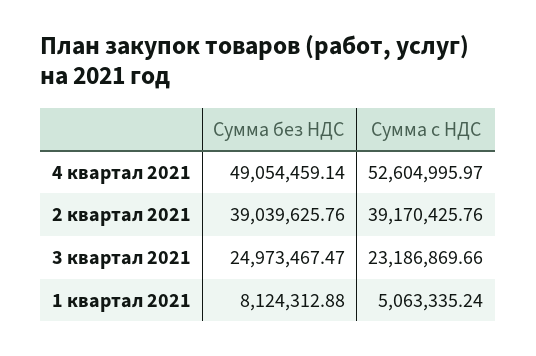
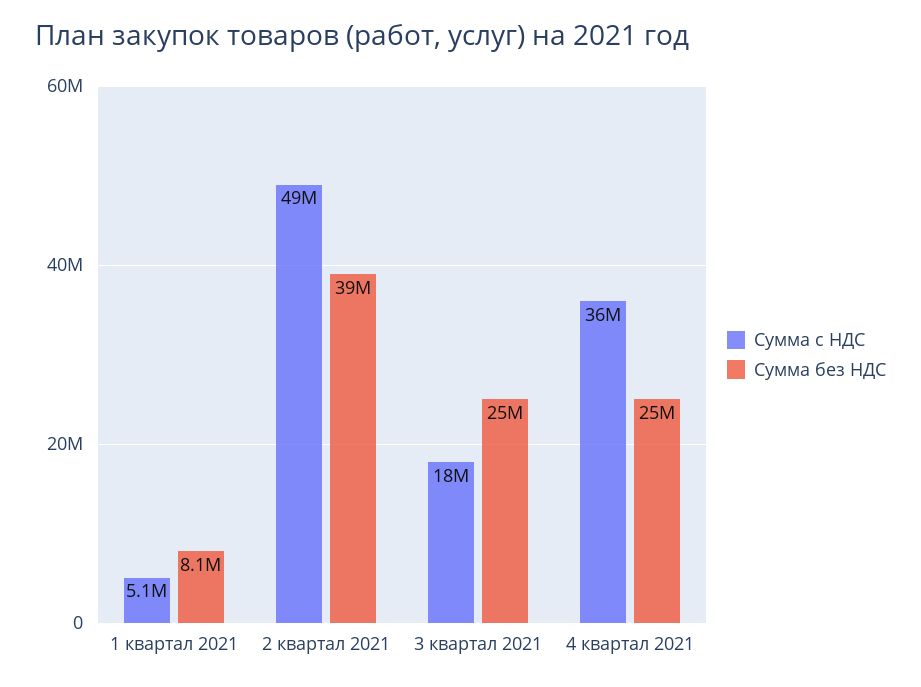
  {
    "Сумма без НДС": {
-     "4 квартал 2021": 49054459.14,
+     "4 квартал 2021": 25000000,
      "2 квартал 2021": 39039625.76,
      "3 квартал 2021": 24973467.47,
      "1 квартал 2021": 8124312.88
    },
    "Сумма с НДС": {
-     "4 квартал 2021": 52604995.97,
+     "4 квартал 2021": 36000000,
-     "2 квартал 2021": 39170425.76,
+     "2 квартал 2021": 49000000,
-     "3 квартал 2021": 23186869.66,
+     "3 квартал 2021": 18000000,
      "1 квартал 2021": 5063335.24
    }
  }

